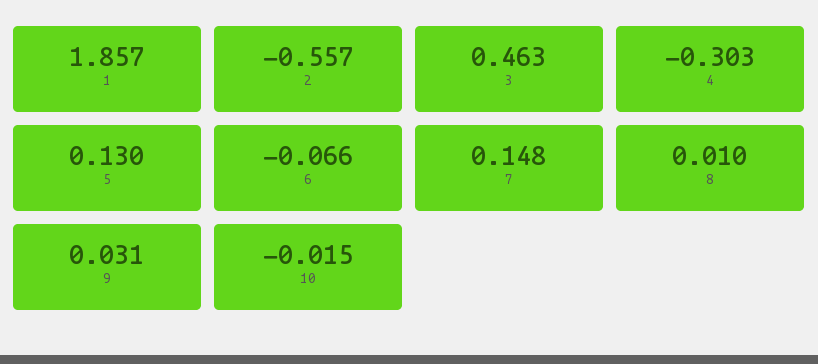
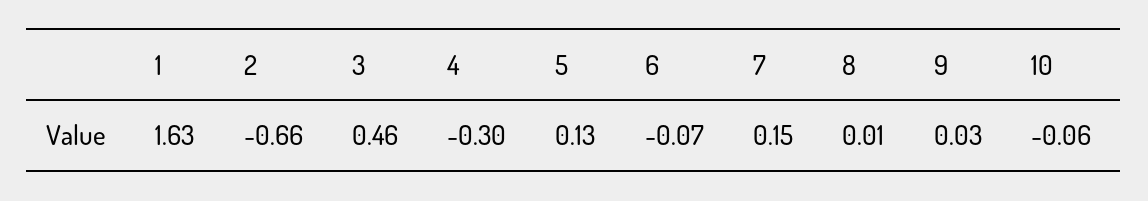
  {
-   "1": 1.857,
+   "1": 1.63,
-   "2": -0.557,
+   "2": -0.66,
    "3": 0.463,
    "4": -0.303,
    "5": 0.13,
    "6": -0.066,
    "7": 0.148,
    "8": 0.01,
    "9": 0.031,
-   "10": -0.015
+   "10": -0.06
  }

